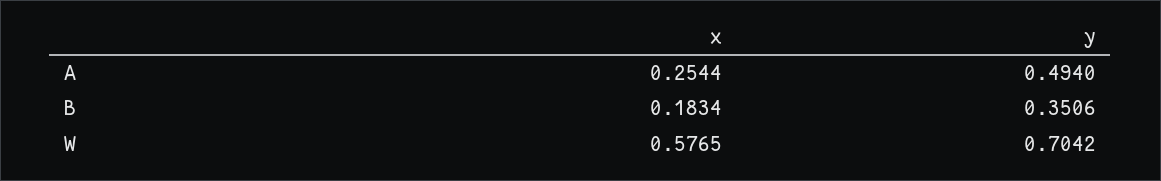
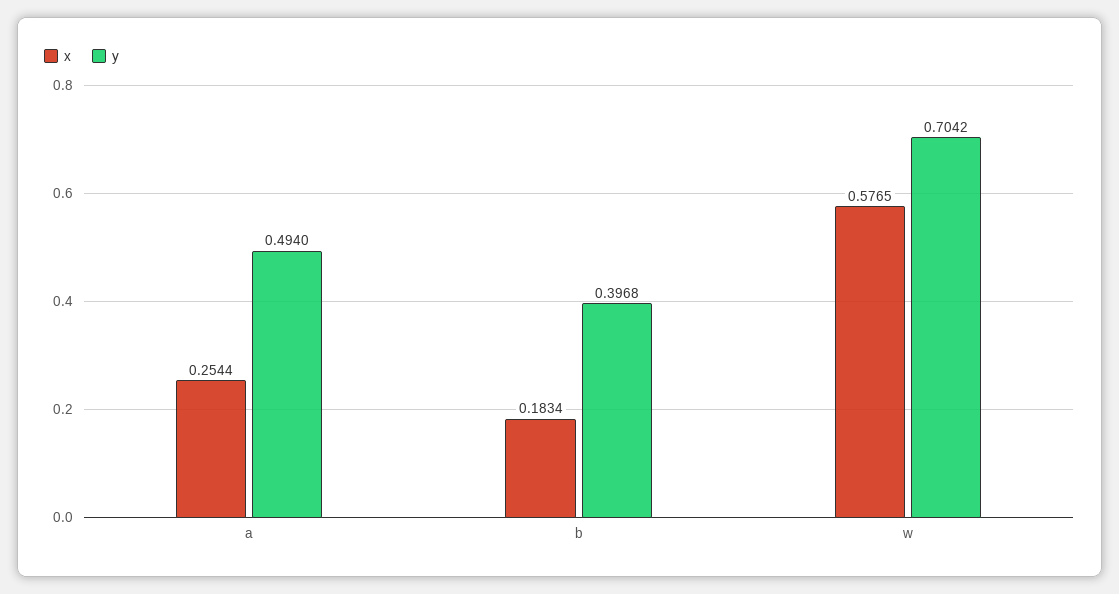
  {
    "x": {
      "A": 0.2544,
      "B": 0.1834,
      "W": 0.5765
    },
    "y": {
      "A": 0.494,
-     "B": 0.3506,
+     "B": 0.3968,
      "W": 0.7042
    }
  }

